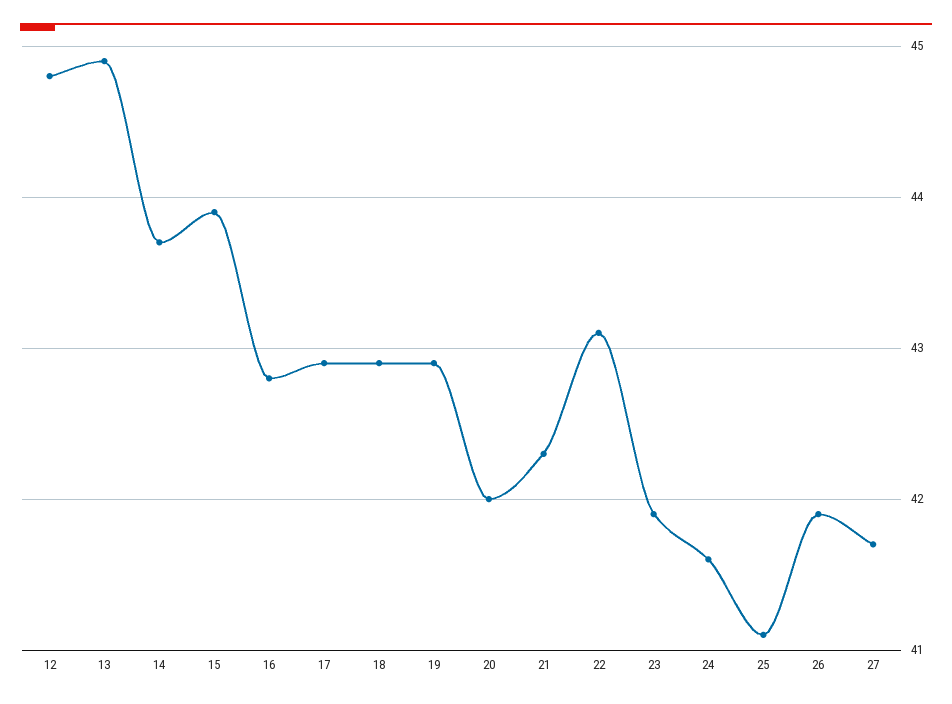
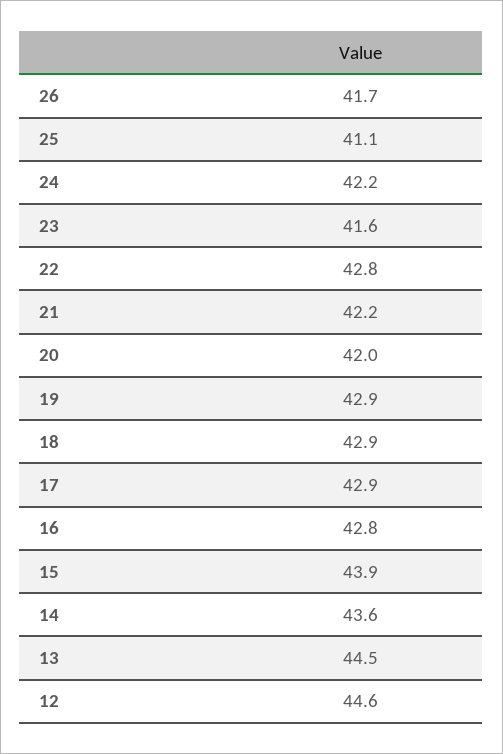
  {
-   "12": 44.8,
+   "12": 44.6,
-   "13": 44.9,
+   "13": 44.5,
-   "14": 43.7,
+   "14": 43.6,
    "15": 43.9,
    "16": 42.8,
    "17": 42.9,
    "18": 42.9,
    "19": 42.9,
    "20": 42,
-   "21": 42.3,
+   "21": 42.2,
-   "22": 43.1,
+   "22": 42.8,
-   "23": 41.9,
+   "23": 41.6,
-   "24": 41.6,
+   "24": 42.2,
    "25": 41.1,
-   "26": 41.9,
+   "26": 41.7
-   "27": 41.7
  }

